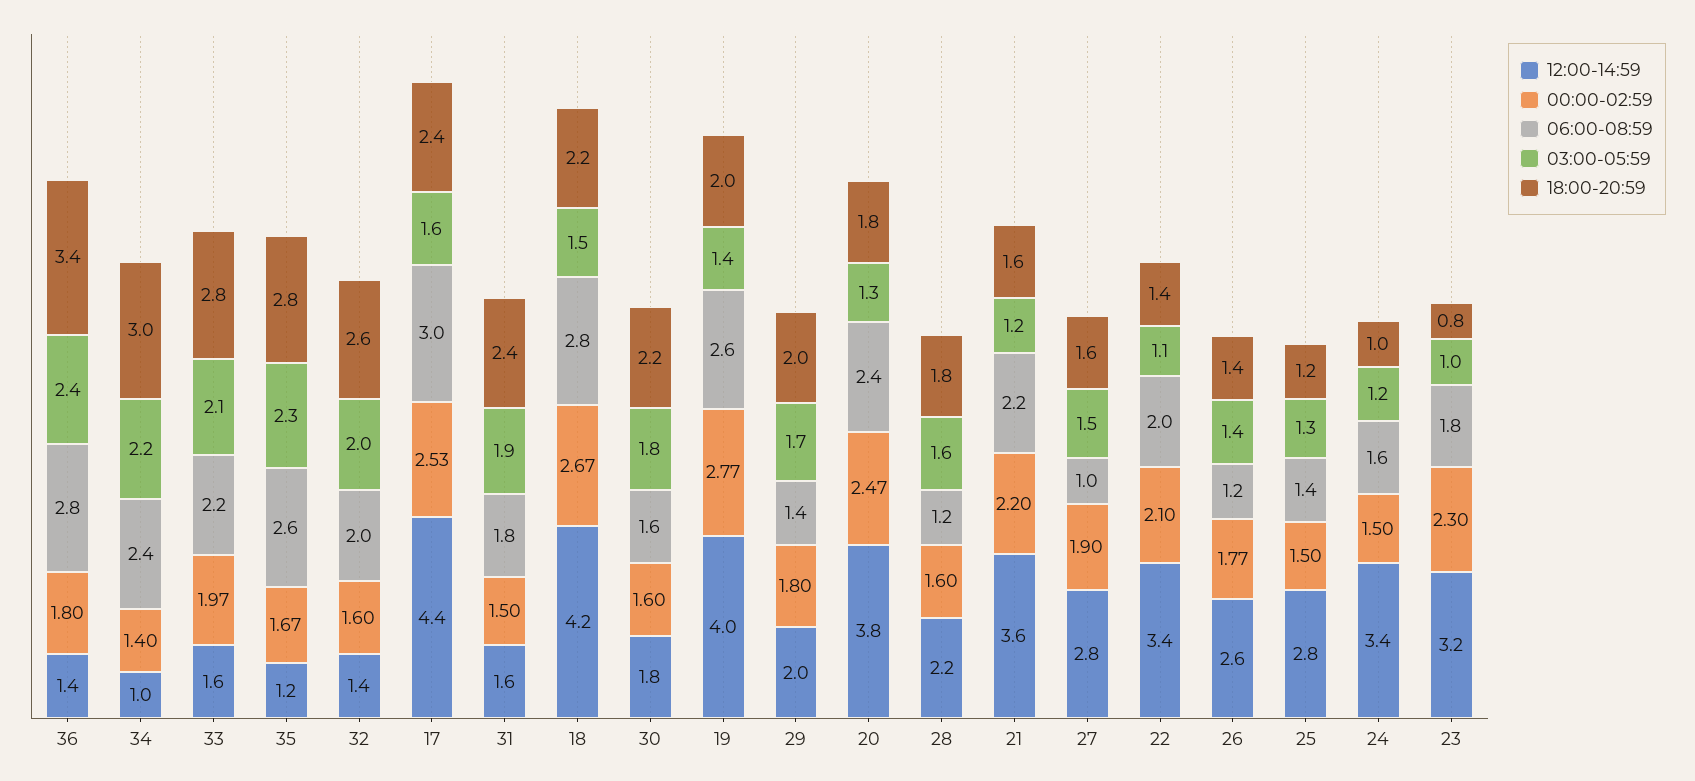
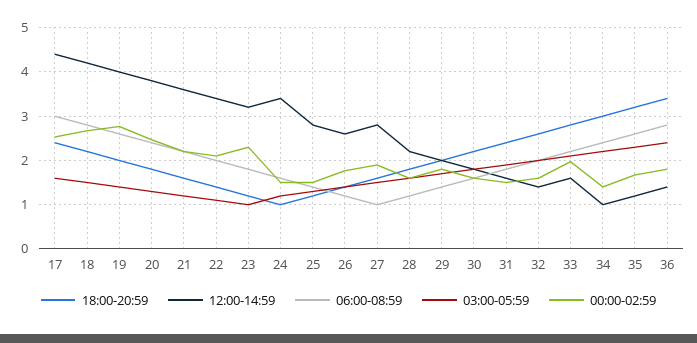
  {
    "12:00-14:59": {
      "36": 1.4,
      "34": 1,
      "33": 1.6,
      "35": 1.2,
      "32": 1.4,
      "17": 4.4,
      "31": 1.6,
      "18": 4.2,
      "30": 1.8,
      "19": 4,
      "29": 2,
      "20": 3.8,
      "28": 2.2,
      "21": 3.6,
      "27": 2.8,
      "22": 3.4,
      "26": 2.6,
      "25": 2.8,
      "24": 3.4,
      "23": 3.2
    },
    "00:00-02:59": {
      "36": 1.8,
      "34": 1.4,
      "33": 1.97,
      "35": 1.67,
      "32": 1.6,
      "17": 2.53,
      "31": 1.5,
      "18": 2.67,
      "30": 1.6,
      "19": 2.77,
      "29": 1.8,
      "20": 2.47,
      "28": 1.6,
      "21": 2.2,
      "27": 1.9,
      "22": 2.1,
      "26": 1.77,
      "25": 1.5,
      "24": 1.5,
      "23": 2.3
    },
    "06:00-08:59": {
      "36": 2.8,
      "34": 2.4,
      "33": 2.2,
      "35": 2.6,
      "32": 2,
      "17": 3,
      "31": 1.8,
      "18": 2.8,
      "30": 1.6,
      "19": 2.6,
      "29": 1.4,
      "20": 2.4,
      "28": 1.2,
      "21": 2.2,
      "27": 1,
      "22": 2,
      "26": 1.2,
      "25": 1.4,
      "24": 1.6,
      "23": 1.8
    },
    "03:00-05:59": {
      "36": 2.4,
      "34": 2.2,
      "33": 2.1,
      "35": 2.3,
      "32": 2,
      "17": 1.6,
      "31": 1.9,
      "18": 1.5,
      "30": 1.8,
      "19": 1.4,
      "29": 1.7,
      "20": 1.3,
      "28": 1.6,
      "21": 1.2,
      "27": 1.5,
      "22": 1.1,
      "26": 1.4,
      "25": 1.3,
      "24": 1.2,
      "23": 1
    },
    "18:00-20:59": {
      "36": 3.4,
      "34": 3,
      "33": 2.8,
-     "35": 2.8,
+     "35": 3.2,
      "32": 2.6,
      "17": 2.4,
      "31": 2.4,
      "18": 2.2,
      "30": 2.2,
      "19": 2,
      "29": 2,
      "20": 1.8,
      "28": 1.8,
      "21": 1.6,
      "27": 1.6,
      "22": 1.4,
      "26": 1.4,
      "25": 1.2,
      "24": 1,
-     "23": 0.8
+     "23": 1.2
    }
  }

